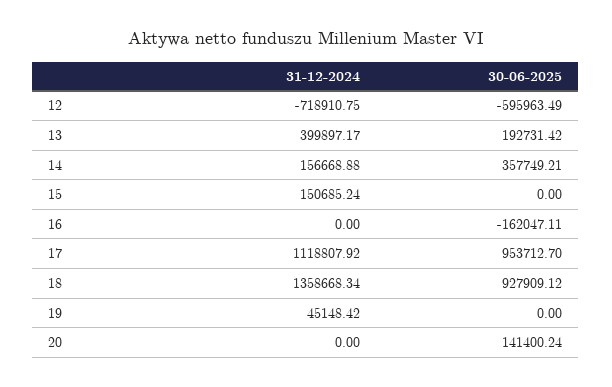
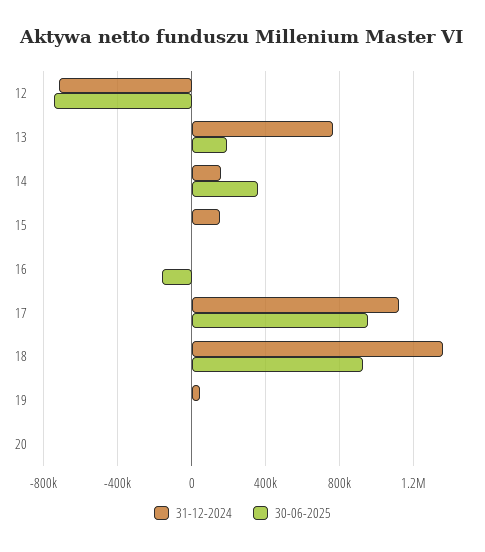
  {
    "31-12-2024": {
      "12": -718910.75,
-     "13": 399897.17,
+     "13": 750000,
      "14": 156668.88,
      "15": 150685.24,
      "16": 0,
      "17": 1118807.92,
      "18": 1358668.34,
      "19": 45148.42,
      "20": 0
    },
    "30-06-2025": {
-     "12": -595963.49,
+     "12": -750000,
      "13": 192731.42,
      "14": 357749.21,
      "15": 0,
      "16": -162047.11,
      "17": 953712.7,
      "18": 927909.12,
      "19": 0,
-     "20": 141400.24
+     "20": 0
    }
  }

